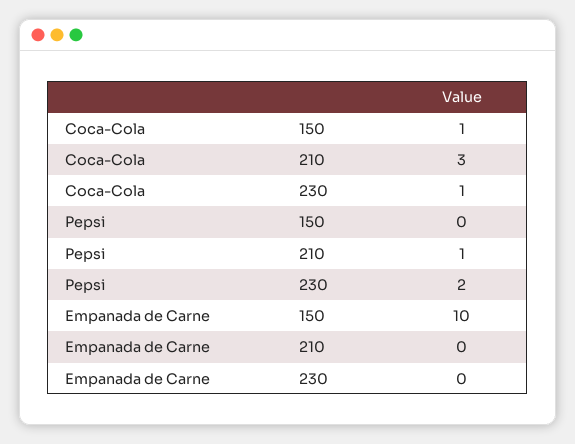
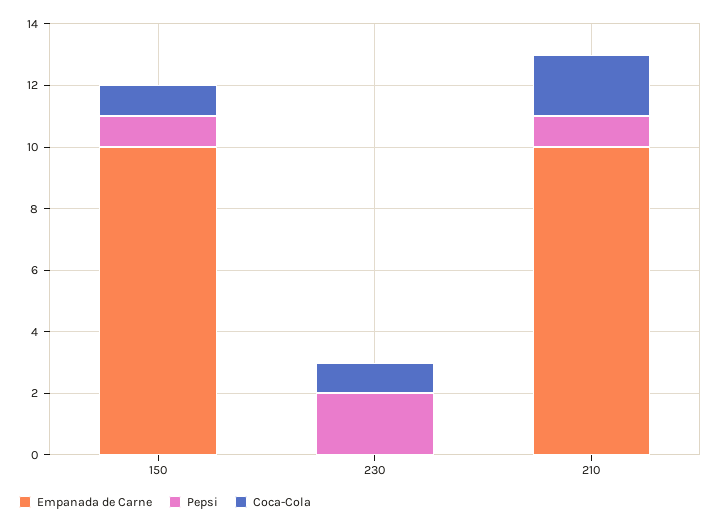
  {
    "Coca-Cola": {
      "150": 1,
-     "210": 3,
+     "210": 2,
      "230": 1
    },
    "Pepsi": {
-     "150": 0,
+     "150": 1,
      "210": 1,
      "230": 2
    },
    "Empanada de Carne": {
      "150": 10,
-     "210": 0,
+     "210": 10,
      "230": 0
    }
  }

